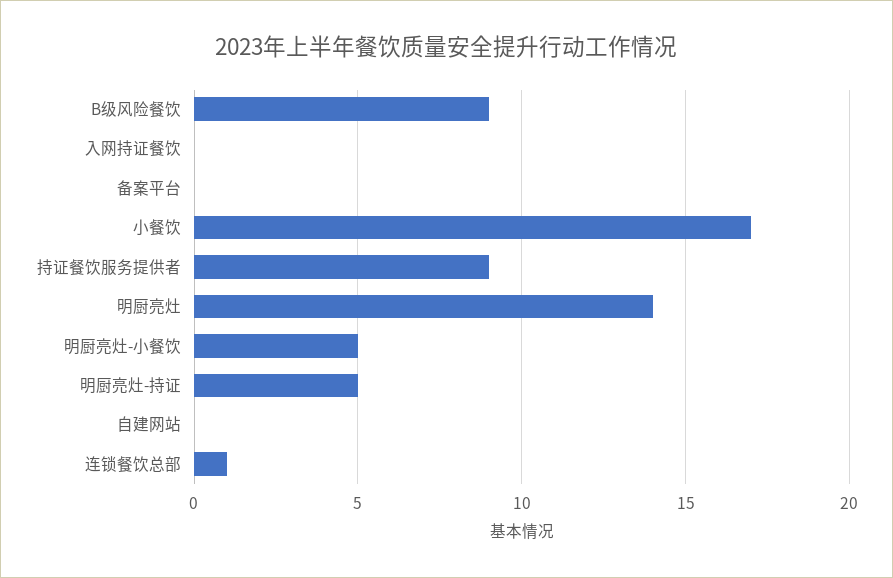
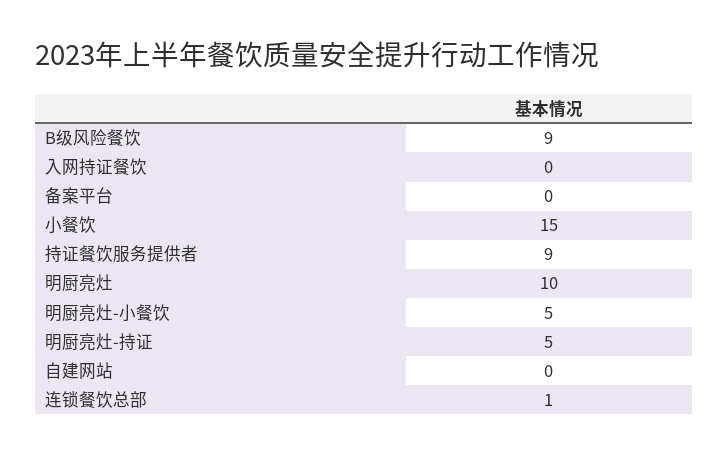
  {
    "B级风险餐饮": 9,
    "入网持证餐饮": 0,
    "备案平台": 0,
-   "小餐饮": 17,
+   "小餐饮": 15,
    "持证餐饮服务提供者": 9,
-   "明厨亮灶": 14,
+   "明厨亮灶": 10,
    "明厨亮灶-小餐饮": 5,
    "明厨亮灶-持证": 5,
    "自建网站": 0,
    "连锁餐饮总部": 1
  }

